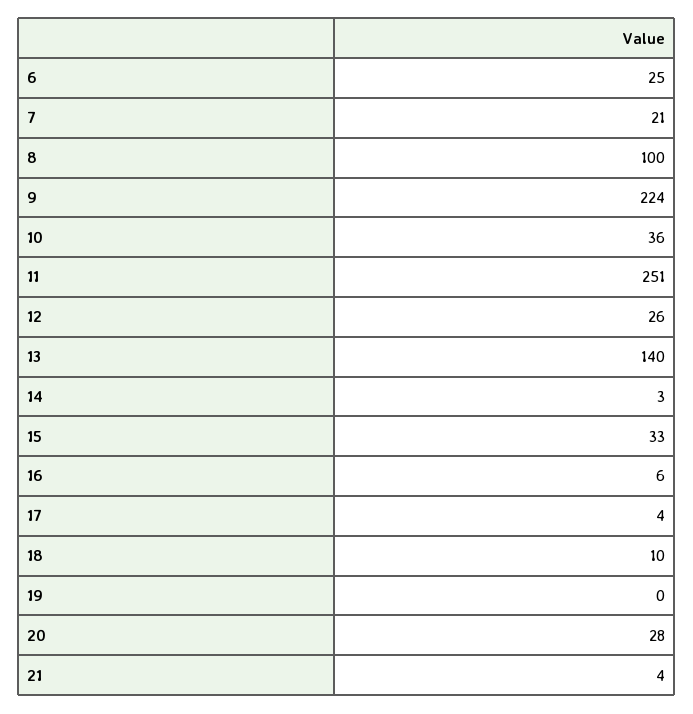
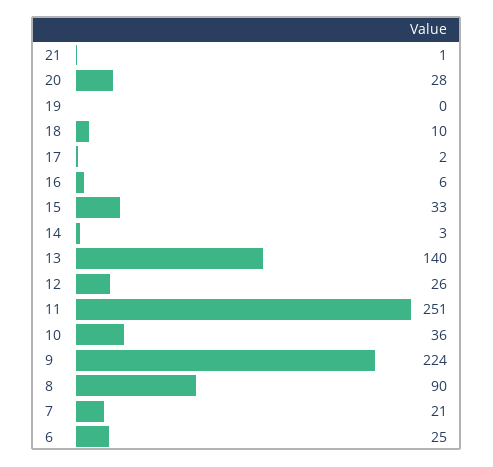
  {
    "6": 25,
    "7": 21,
-   "8": 100,
+   "8": 90,
    "9": 224,
    "10": 36,
    "11": 251,
    "12": 26,
    "13": 140,
    "14": 3,
    "15": 33,
    "16": 6,
-   "17": 4,
+   "17": 2,
    "18": 10,
    "19": 0,
    "20": 28,
-   "21": 4
+   "21": 1
  }

